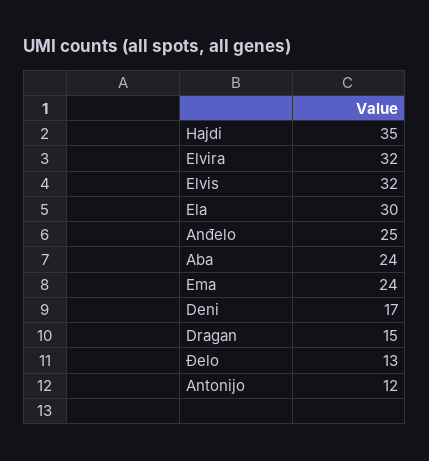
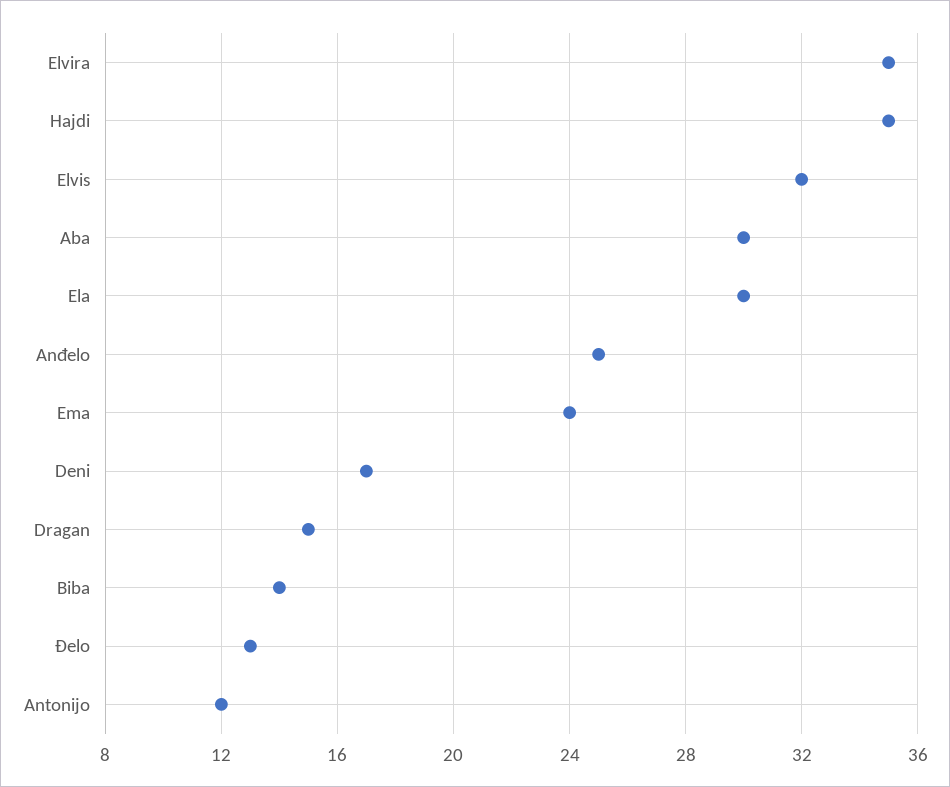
  {
    "Hajdi": 35,
-   "Elvira": 32,
+   "Elvira": 35,
    "Elvis": 32,
    "Ela": 30,
    "Anđelo": 25,
-   "Aba": 24,
+   "Aba": 30,
    "Ema": 24,
    "Deni": 17,
    "Dragan": 15,
    "Đelo": 13,
-   "Antonijo": 12
+   "Antonijo": 12,
+   "Biba": 14
  }

